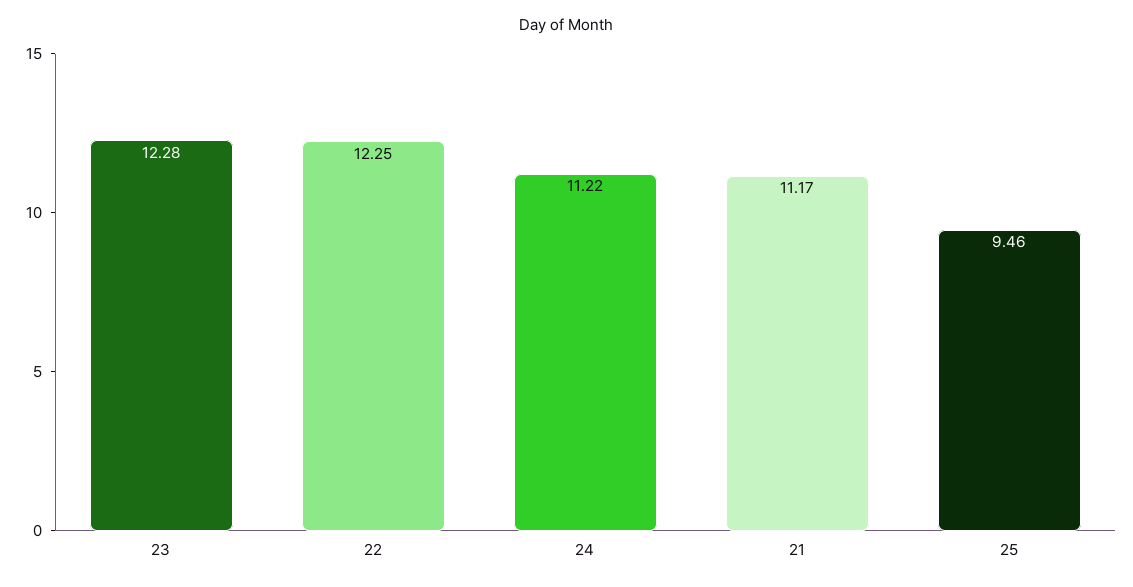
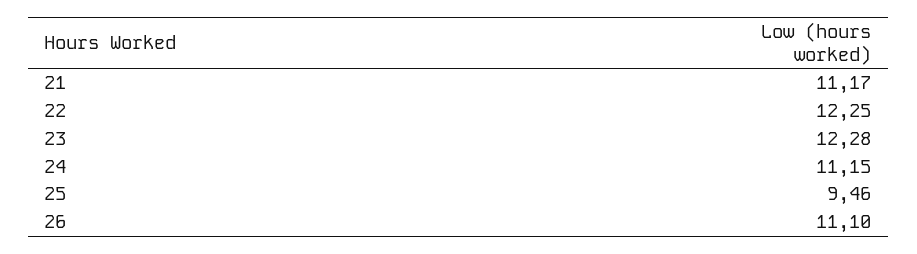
  {
    "23": 12.28,
    "22": 12.25,
-   "24": 11.22,
+   "24": 11.15,
    "21": 11.17,
-   "25": 9.46
+   "25": 9.46,
+   "26": 11.1
  }

